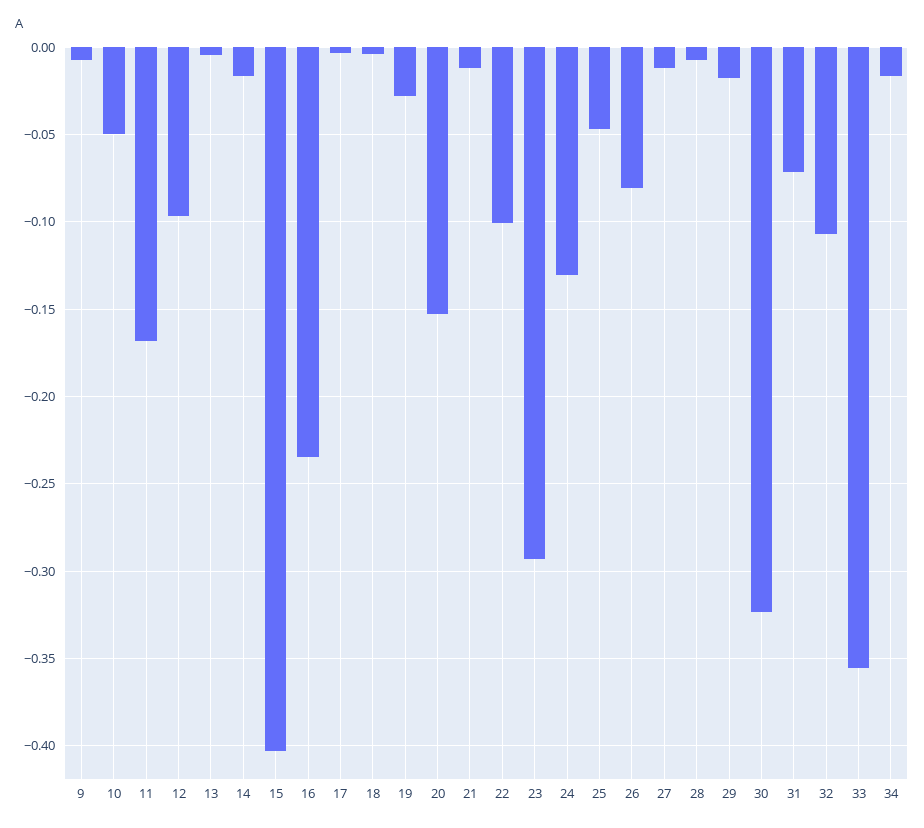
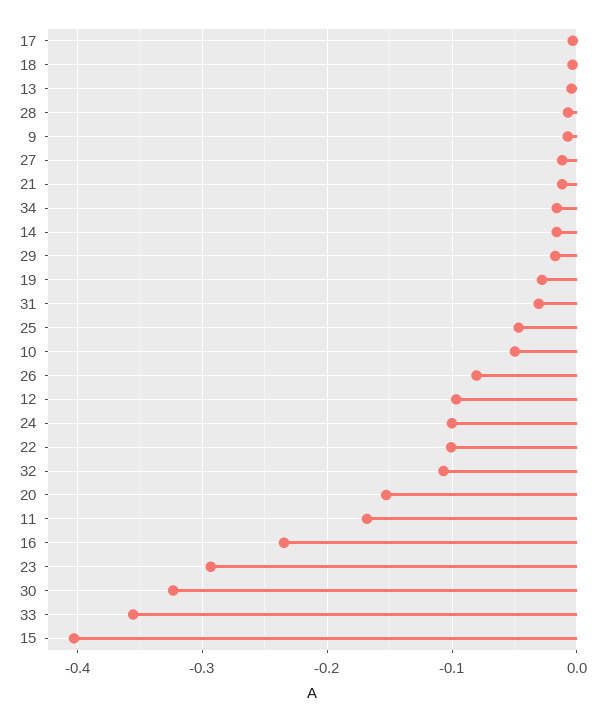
  {
    "9": -0.005,
    "10": -0.05,
    "11": -0.17,
    "12": -0.095,
    "13": -0.005,
    "14": -0.015,
    "15": -0.405,
    "16": -0.235,
    "17": -0.005,
    "18": -0.005,
    "19": -0.03,
    "20": -0.155,
    "21": -0.01,
    "22": -0.1,
    "23": -0.295,
-   "24": -0.13,
+   "24": -0.1,
    "25": -0.045,
    "26": -0.08,
    "27": -0.01,
    "28": -0.005,
    "29": -0.015,
    "30": -0.325,
-   "31": -0.07,
+   "31": -0.03,
    "32": -0.105,
    "33": -0.355,
    "34": -0.015
  }

